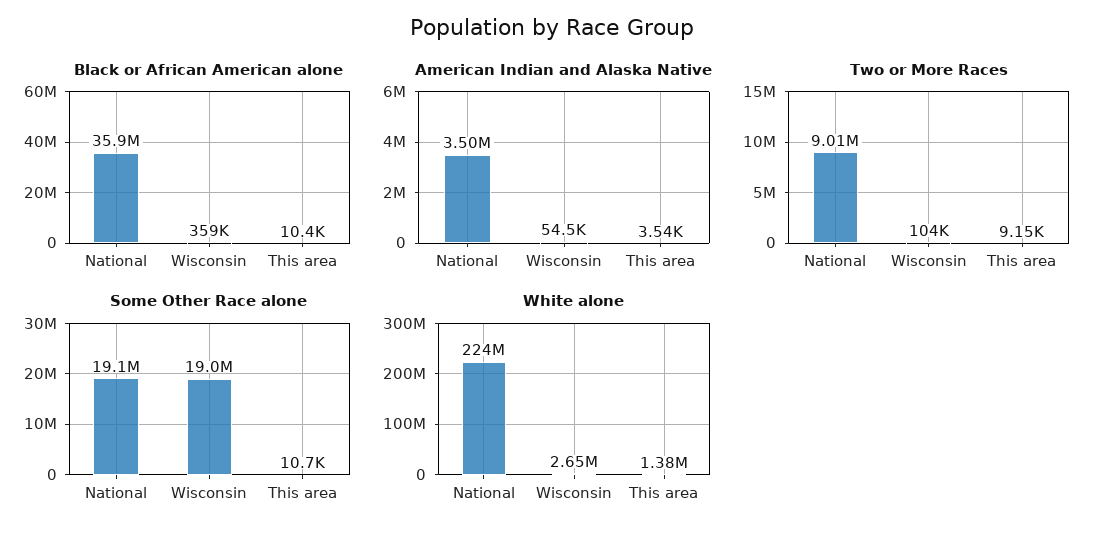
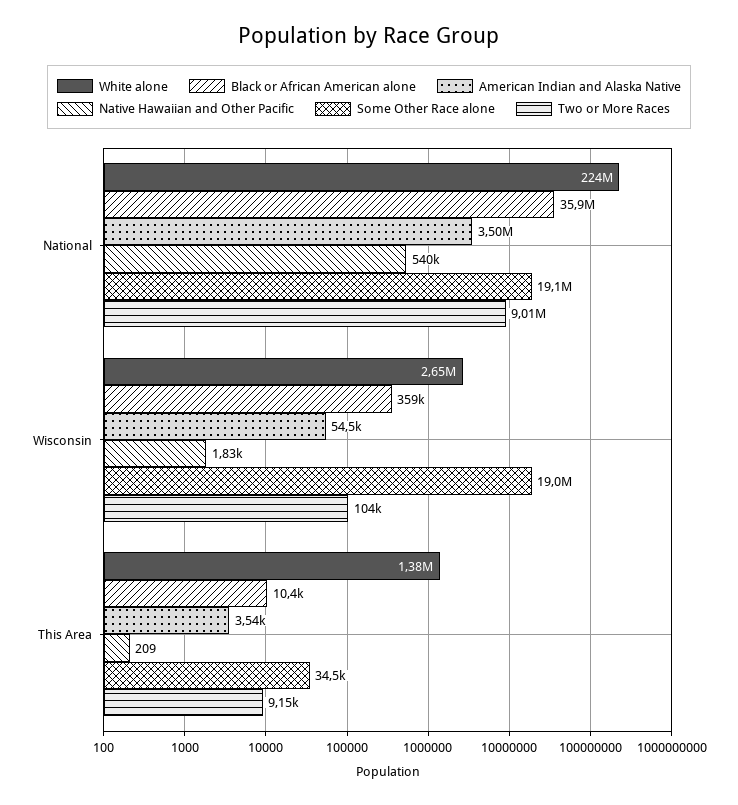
  {
    "Black or African American alone": {
      "National": 35900000,
      "Wisconsin": 359000,
      "This area": 10400
    },
    "American Indian and Alaska Native": {
      "National": 3500000,
      "Wisconsin": 54500,
      "This area": 3540
    },
    "Two or More Races": {
      "National": 9010000,
      "Wisconsin": 104000,
      "This area": 9150
    },
    "Some Other Race alone": {
      "National": 19100000,
      "Wisconsin": 19000000,
-     "This area": 10700
+     "This area": 34500
    },
    "White alone": {
      "National": 224000000,
      "Wisconsin": 2650000,
      "This area": 1380000
-   }
+   },
+   "Native Hawaiian and Other Pacific": {
+     "National": 540000,
+     "Wisconsin": 1830,
+     "This area": 209
+   }
  }

